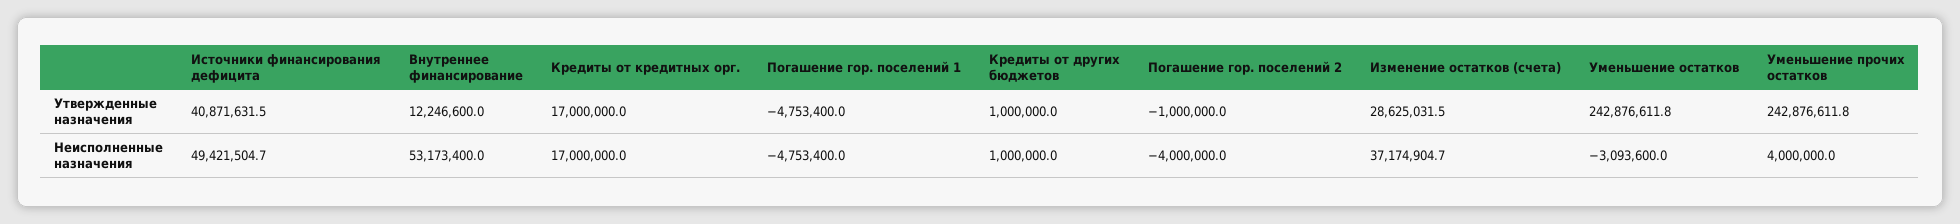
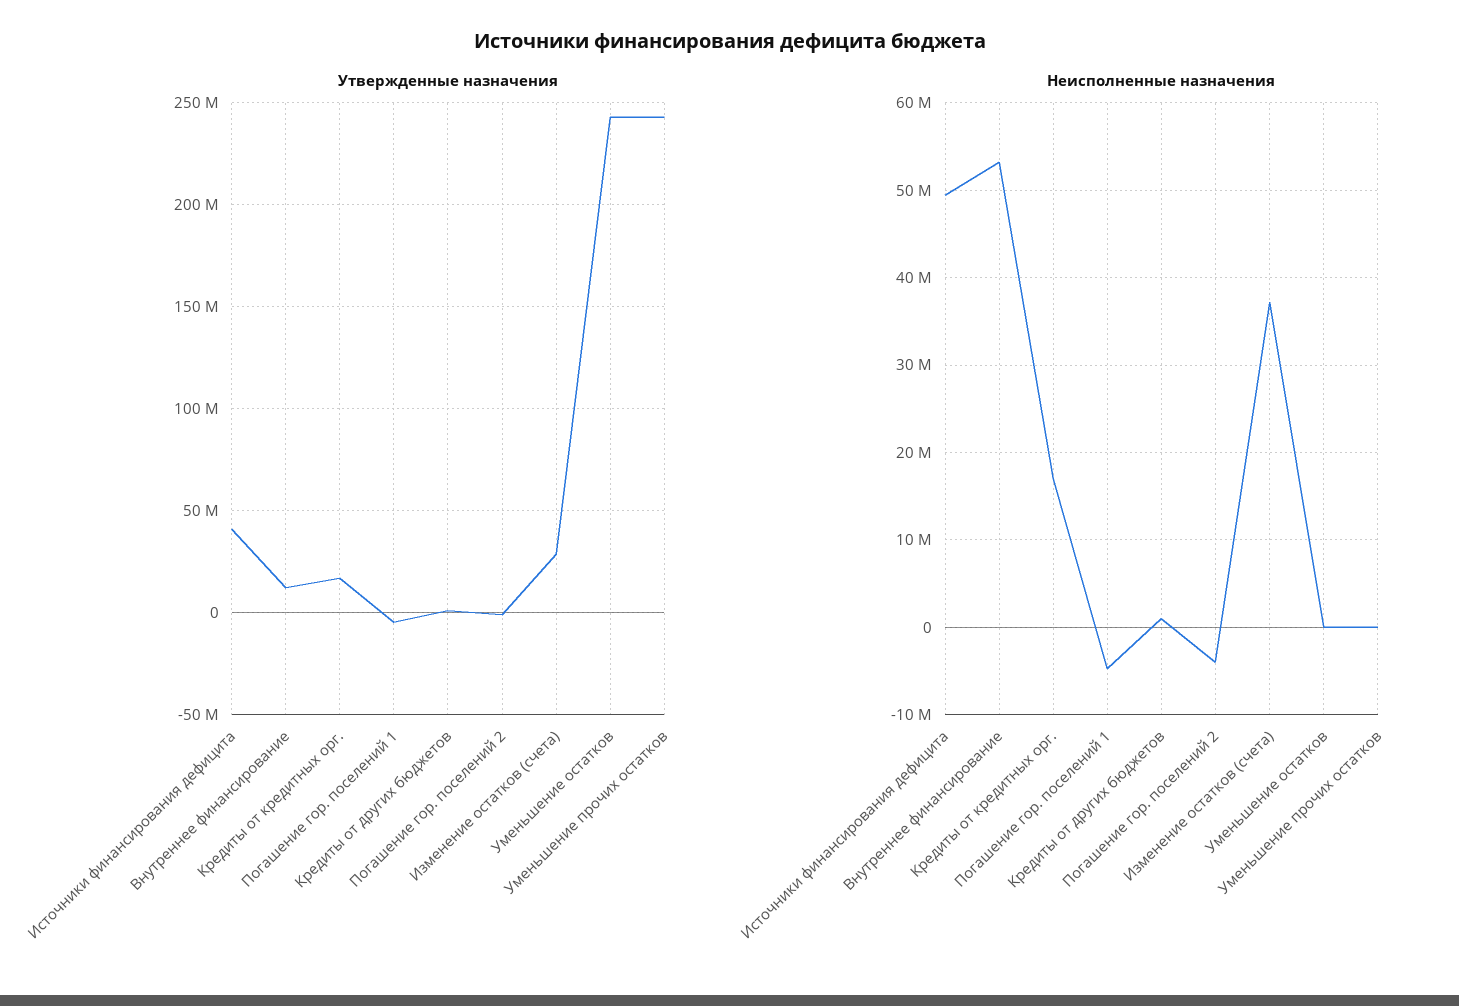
  {
    "Утвержденные назначения": {
      "Источники финансирования дефицита": 40871631.5,
      "Внутреннее финансирование": 12246600,
      "Кредиты от кредитных орг.": 17000000,
      "Погашение гор. поселений 1": -4753400,
      "Кредиты от других бюджетов": 1000000,
      "Погашение гор. поселений 2": -1000000,
      "Изменение остатков (счета)": 28625031.5,
      "Уменьшение остатков": 242876611.8,
      "Уменьшение прочих остатков": 242876611.8
    },
    "Неисполненные назначения": {
      "Источники финансирования дефицита": 49421504.7,
      "Внутреннее финансирование": 53173400,
      "Кредиты от кредитных орг.": 17000000,
      "Погашение гор. поселений 1": -4753400,
      "Кредиты от других бюджетов": 1000000,
      "Погашение гор. поселений 2": -4000000,
      "Изменение остатков (счета)": 37174904.7,
-     "Уменьшение остатков": -3093600,
+     "Уменьшение остатков": 0,
-     "Уменьшение прочих остатков": 4000000
+     "Уменьшение прочих остатков": 0
    }
  }

